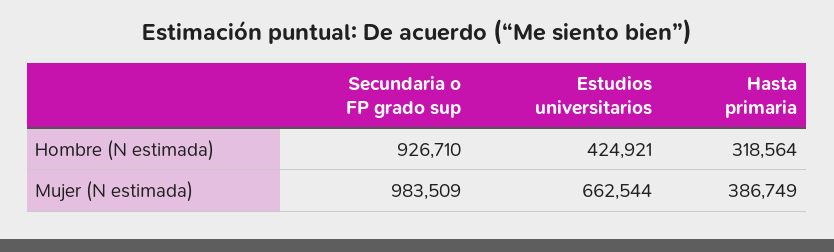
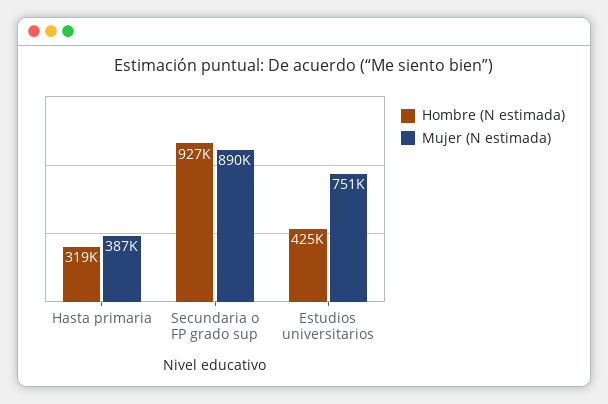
  {
    "Hombre (N estimada)": {
      "Secundaria o FP grado sup": 926710,
      "Estudios universitarios": 424921,
      "Hasta primaria": 318564
    },
    "Mujer (N estimada)": {
-     "Secundaria o FP grado sup": 983509,
+     "Secundaria o FP grado sup": 890000,
-     "Estudios universitarios": 662544,
+     "Estudios universitarios": 751000,
      "Hasta primaria": 386749
    }
  }

